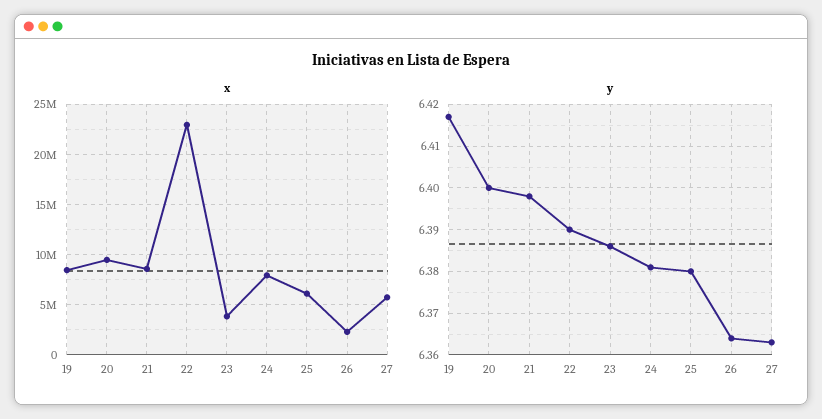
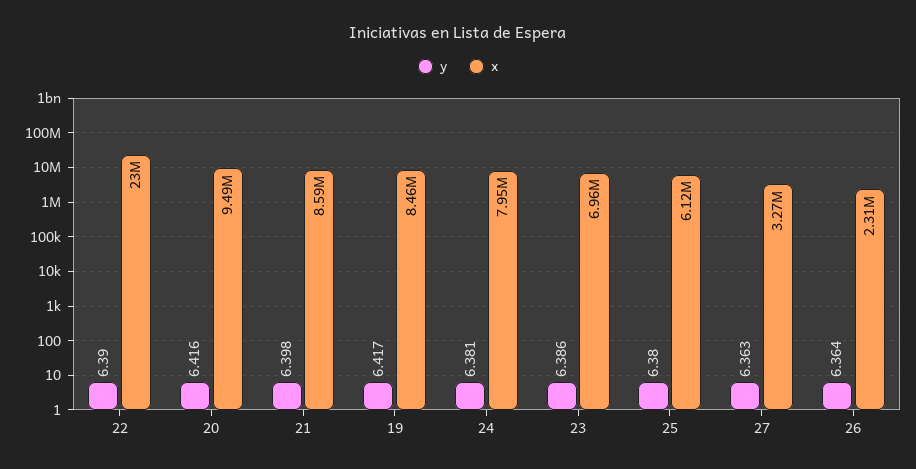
  {
    "x": {
      "19": 8460000,
      "20": 9490000,
      "21": 8590000,
      "22": 23000000,
-     "23": 4000000,
+     "23": 6960000,
      "24": 7950000,
      "25": 6120000,
      "26": 2310000,
-     "27": 6000000
+     "27": 3270000
    },
    "y": {
      "19": 6.417,
-     "20": 6.4,
+     "20": 6.416,
      "21": 6.398,
      "22": 6.39,
      "23": 6.386,
      "24": 6.381,
      "25": 6.38,
      "26": 6.364,
      "27": 6.363
    }
  }

